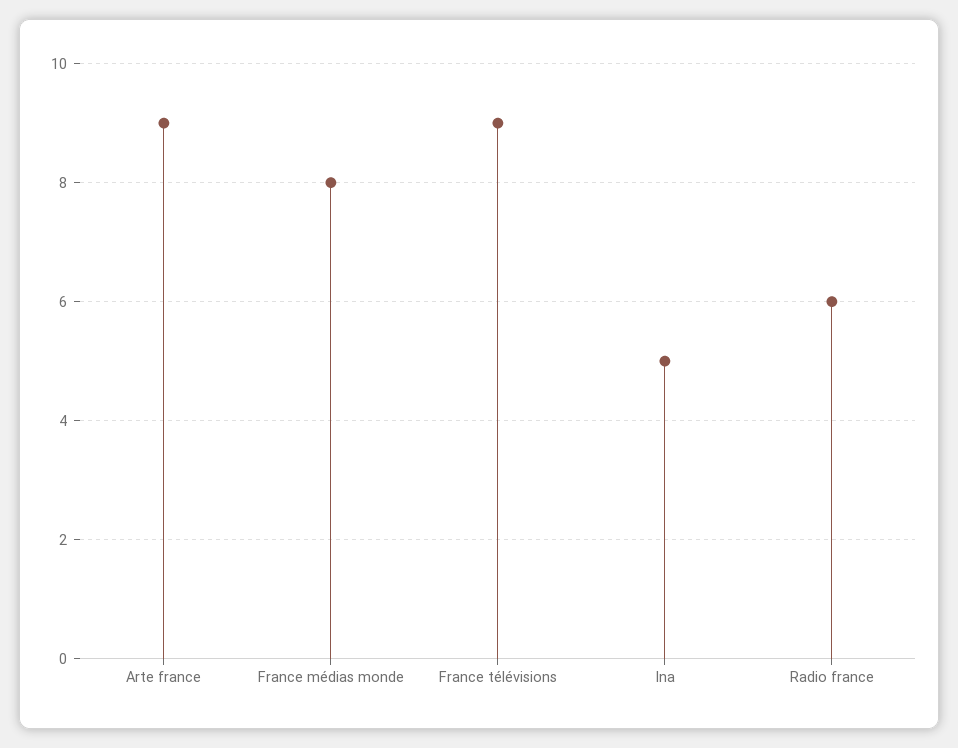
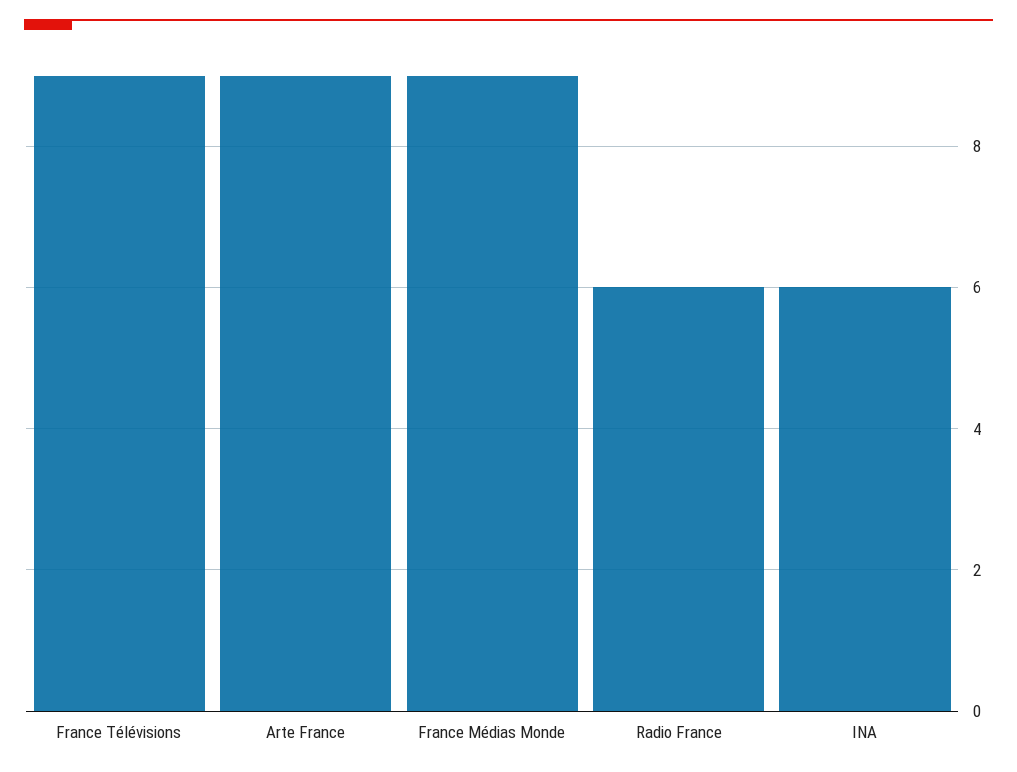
  {
    "Arte france": 9,
-   "France médias monde": 8,
+   "France médias monde": 9,
    "France télévisions": 9,
-   "Ina": 5,
+   "Ina": 6,
    "Radio france": 6
  }

